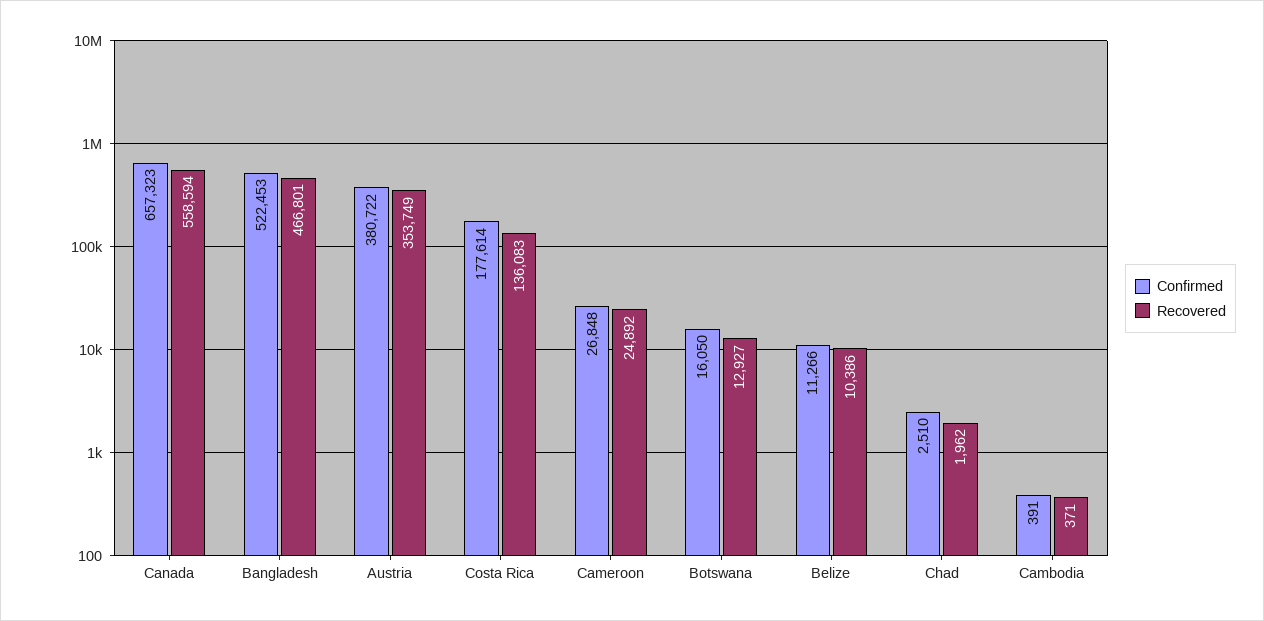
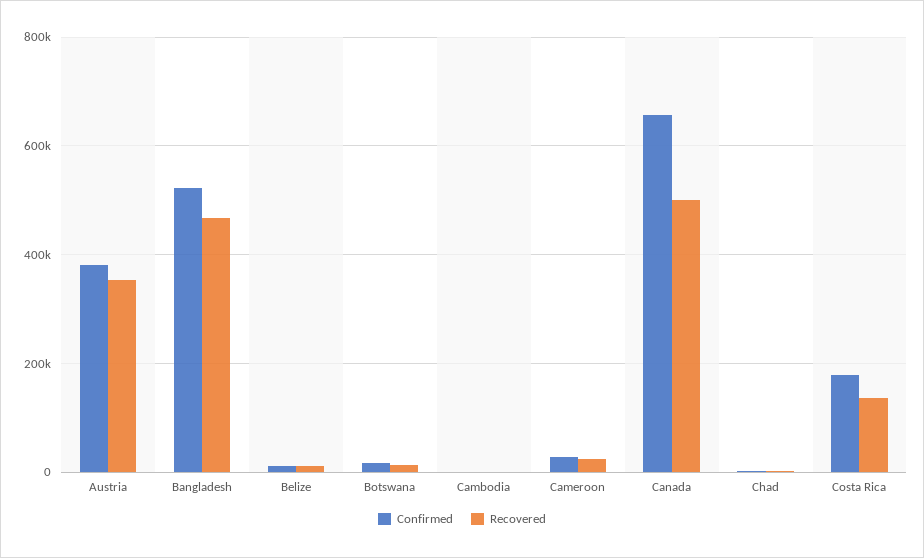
  {
    "Confirmed": {
      "Canada": 657323,
      "Bangladesh": 522453,
      "Austria": 380722,
      "Costa Rica": 177614,
      "Cameroon": 26848,
      "Botswana": 16050,
      "Belize": 11266,
      "Chad": 2510,
      "Cambodia": 391
    },
    "Recovered": {
-     "Canada": 558594,
+     "Canada": 500000,
      "Bangladesh": 466801,
      "Austria": 353749,
      "Costa Rica": 136083,
      "Cameroon": 24892,
      "Botswana": 12927,
      "Belize": 10386,
      "Chad": 1962,
      "Cambodia": 371
    }
  }

